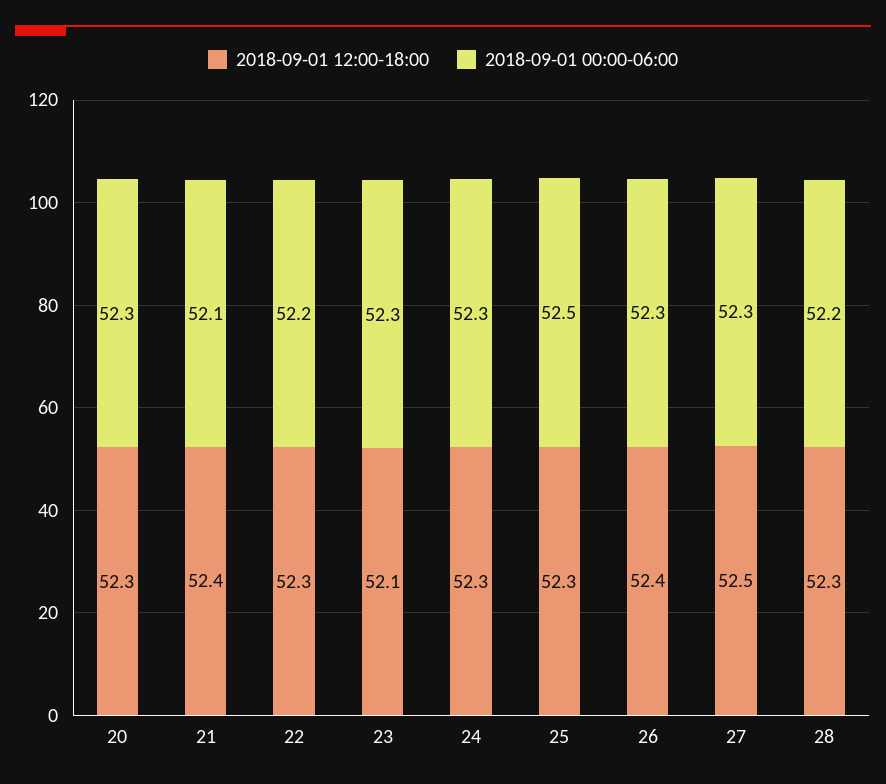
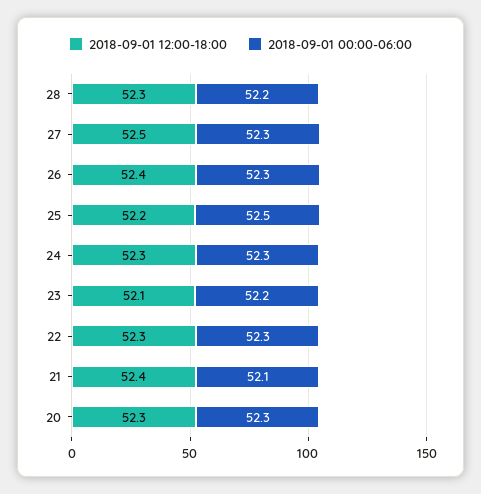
  {
    "2018-09-01 12:00-18:00": {
      "20": 52.3,
      "21": 52.4,
      "22": 52.3,
      "23": 52.1,
      "24": 52.3,
-     "25": 52.3,
+     "25": 52.2,
      "26": 52.4,
      "27": 52.5,
      "28": 52.3
    },
    "2018-09-01 00:00-06:00": {
      "20": 52.3,
      "21": 52.1,
-     "22": 52.2,
+     "22": 52.3,
-     "23": 52.3,
+     "23": 52.2,
      "24": 52.3,
      "25": 52.5,
      "26": 52.3,
      "27": 52.3,
      "28": 52.2
    }
  }

